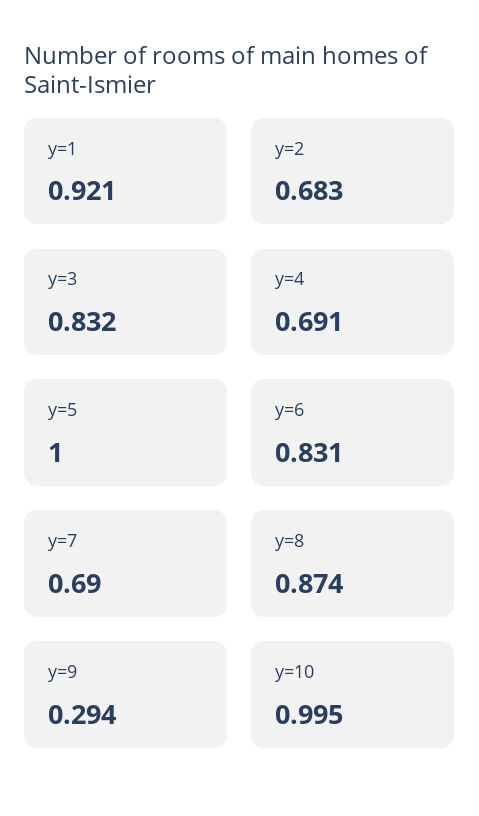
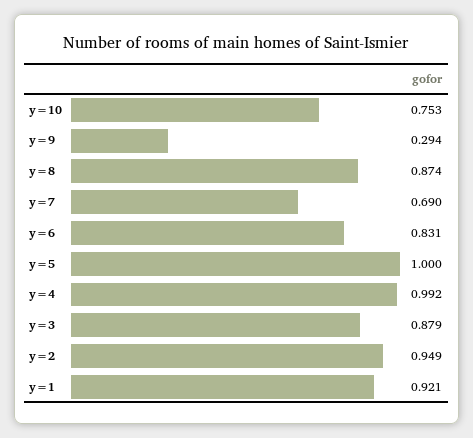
  {
    "y=1": 0.921,
-   "y=2": 0.683,
+   "y=2": 0.949,
-   "y=3": 0.832,
+   "y=3": 0.879,
-   "y=4": 0.691,
+   "y=4": 0.992,
    "y=5": 1,
    "y=6": 0.831,
    "y=7": 0.69,
    "y=8": 0.874,
    "y=9": 0.294,
-   "y=10": 0.995
+   "y=10": 0.753
  }

